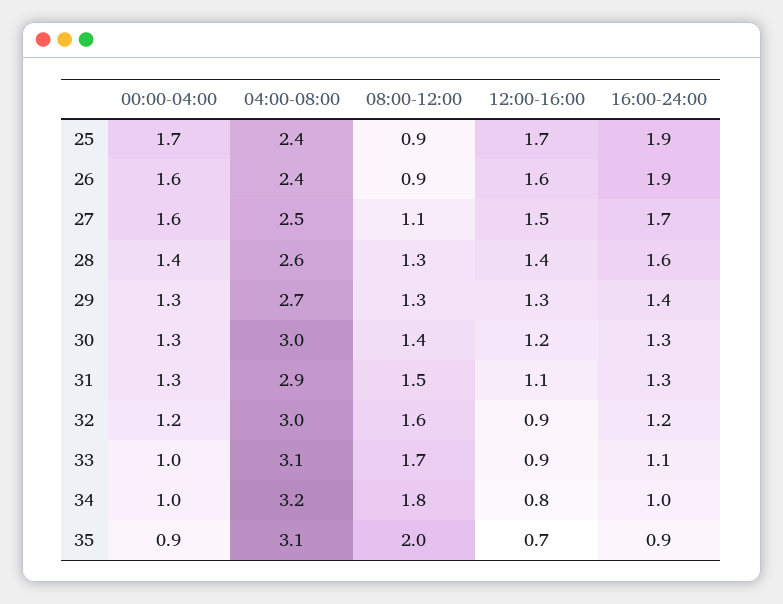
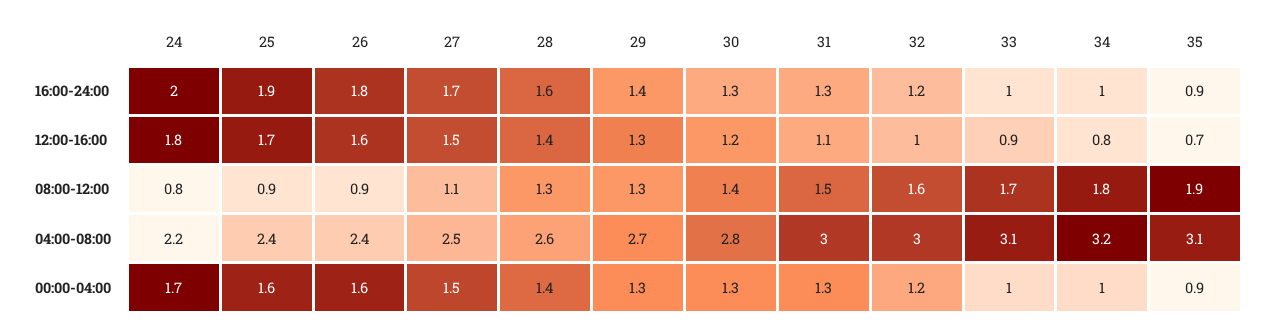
  {
    "00:00-04:00": {
-     "25": 1.7,
+     "25": 1.6,
      "26": 1.6,
-     "27": 1.6,
+     "27": 1.5,
      "28": 1.4,
      "29": 1.3,
      "30": 1.3,
      "31": 1.3,
      "32": 1.2,
      "33": 1,
      "34": 1,
-     "35": 0.9
+     "35": 0.9,
+     "24": 1.7
    },
    "04:00-08:00": {
      "25": 2.4,
      "26": 2.4,
      "27": 2.5,
      "28": 2.6,
      "29": 2.7,
-     "30": 3,
+     "30": 2.8,
-     "31": 2.9,
+     "31": 3,
      "32": 3,
      "33": 3.1,
      "34": 3.2,
-     "35": 3.1
+     "35": 3.1,
+     "24": 2.2
    },
    "08:00-12:00": {
      "25": 0.9,
      "26": 0.9,
      "27": 1.1,
      "28": 1.3,
      "29": 1.3,
      "30": 1.4,
      "31": 1.5,
      "32": 1.6,
      "33": 1.7,
      "34": 1.8,
-     "35": 2
+     "35": 1.9,
+     "24": 0.8
    },
    "12:00-16:00": {
      "25": 1.7,
      "26": 1.6,
      "27": 1.5,
      "28": 1.4,
      "29": 1.3,
      "30": 1.2,
      "31": 1.1,
-     "32": 0.9,
+     "32": 1,
      "33": 0.9,
      "34": 0.8,
-     "35": 0.7
+     "35": 0.7,
+     "24": 1.8
    },
    "16:00-24:00": {
      "25": 1.9,
-     "26": 1.9,
+     "26": 1.8,
      "27": 1.7,
      "28": 1.6,
      "29": 1.4,
      "30": 1.3,
      "31": 1.3,
      "32": 1.2,
-     "33": 1.1,
+     "33": 1,
      "34": 1,
-     "35": 0.9
+     "35": 0.9,
+     "24": 2
    }
  }

